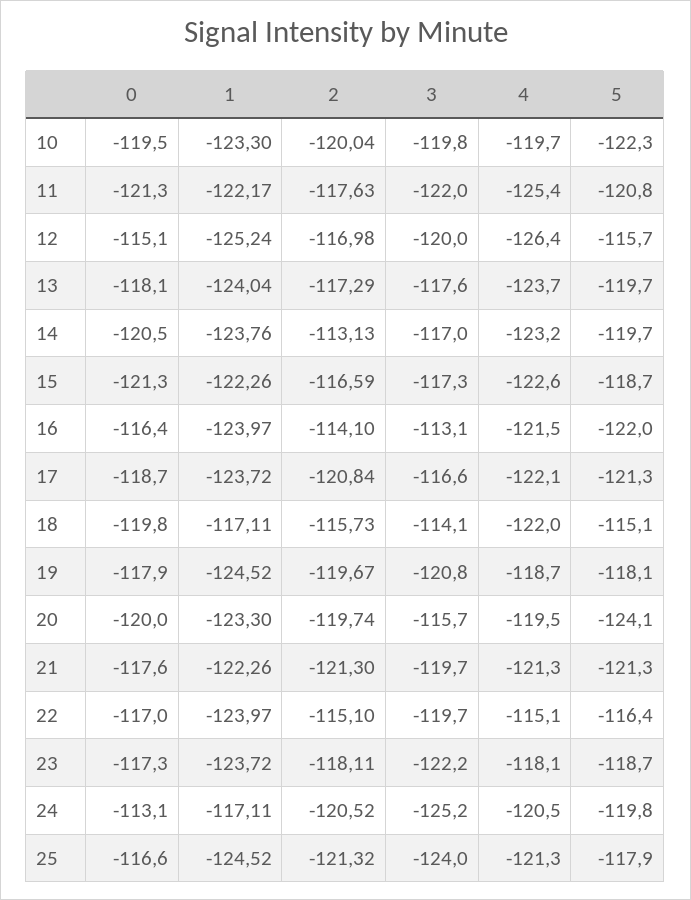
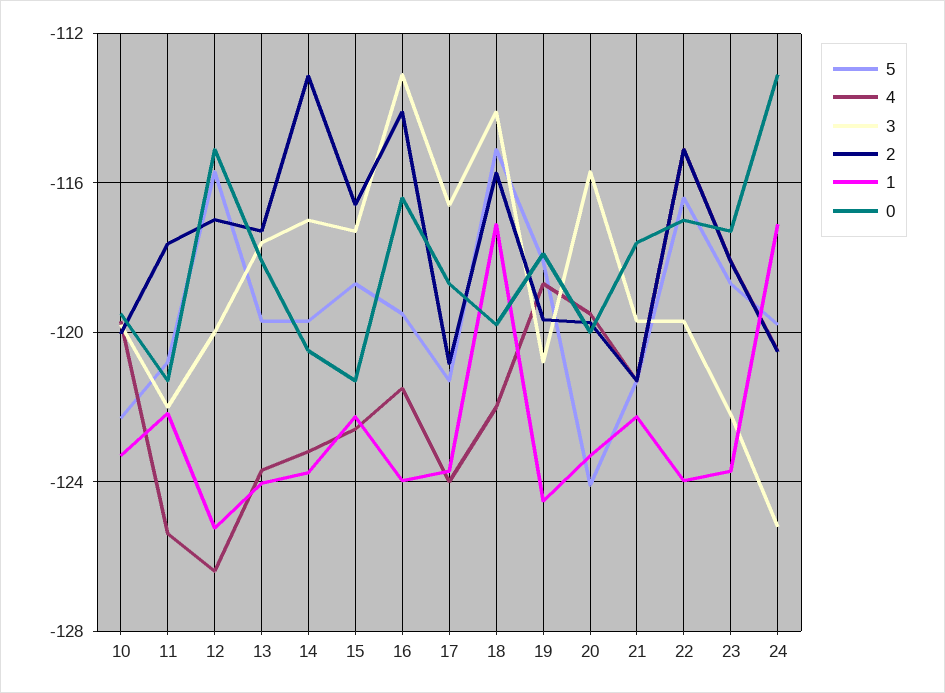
  {
    "0": {
      "10": -119.5,
      "11": -121.3,
      "12": -115.1,
      "13": -118.1,
      "14": -120.5,
      "15": -121.3,
      "16": -116.4,
      "17": -118.7,
      "18": -119.8,
      "19": -117.9,
      "20": -120,
      "21": -117.6,
      "22": -117,
      "23": -117.3,
-     "24": -113.1,
+     "24": -113.1
-     "25": -116.6
    },
    "1": {
      "10": -123.3,
      "11": -122.17,
      "12": -125.24,
      "13": -124.04,
      "14": -123.76,
      "15": -122.26,
      "16": -123.97,
      "17": -123.72,
      "18": -117.11,
      "19": -124.52,
      "20": -123.3,
      "21": -122.26,
      "22": -123.97,
      "23": -123.72,
-     "24": -117.11,
+     "24": -117.11
-     "25": -124.52
    },
    "2": {
      "10": -120.04,
      "11": -117.63,
      "12": -116.98,
      "13": -117.29,
      "14": -113.13,
      "15": -116.59,
      "16": -114.1,
      "17": -120.84,
      "18": -115.73,
      "19": -119.67,
      "20": -119.74,
      "21": -121.3,
      "22": -115.1,
      "23": -118.11,
-     "24": -120.52,
+     "24": -120.52
-     "25": -121.32
    },
    "3": {
      "10": -119.8,
      "11": -122,
      "12": -120,
      "13": -117.6,
      "14": -117,
      "15": -117.3,
      "16": -113.1,
      "17": -116.6,
      "18": -114.1,
      "19": -120.8,
      "20": -115.7,
      "21": -119.7,
      "22": -119.7,
      "23": -122.2,
-     "24": -125.2,
+     "24": -125.2
-     "25": -124
    },
    "4": {
      "10": -119.7,
      "11": -125.4,
      "12": -126.4,
      "13": -123.7,
      "14": -123.2,
      "15": -122.6,
      "16": -121.5,
-     "17": -122.1,
+     "17": -124,
      "18": -122,
      "19": -118.7,
      "20": -119.5,
      "21": -121.3,
      "22": -115.1,
      "23": -118.1,
-     "24": -120.5,
+     "24": -120.5
-     "25": -121.3
    },
    "5": {
      "10": -122.3,
      "11": -120.8,
      "12": -115.7,
      "13": -119.7,
      "14": -119.7,
      "15": -118.7,
-     "16": -122,
+     "16": -119.5,
      "17": -121.3,
      "18": -115.1,
      "19": -118.1,
      "20": -124.1,
      "21": -121.3,
      "22": -116.4,
      "23": -118.7,
-     "24": -119.8,
+     "24": -119.8
-     "25": -117.9
    }
  }

